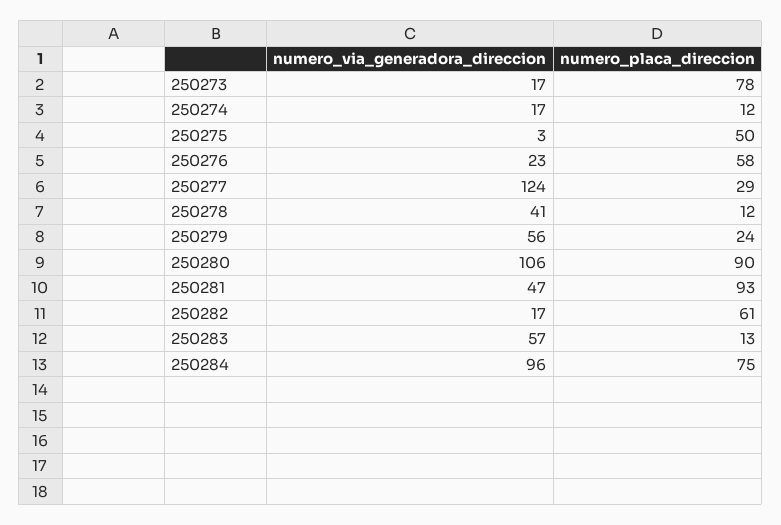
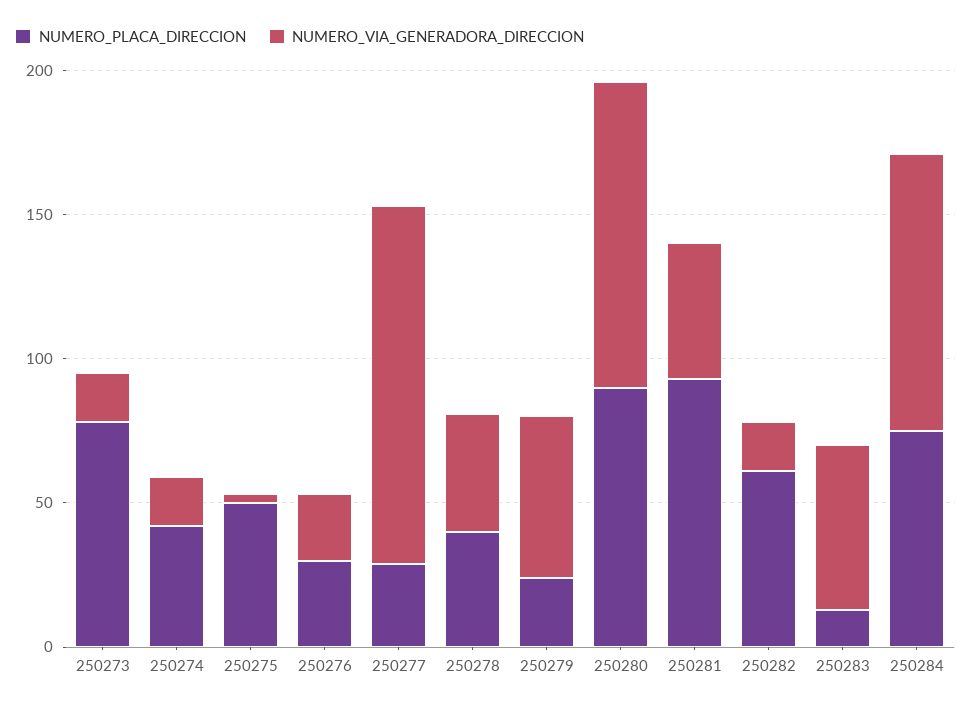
  {
    "numero_via_generadora_direccion": {
      "250273": 17,
      "250274": 17,
      "250275": 3,
      "250276": 23,
      "250277": 124,
      "250278": 41,
      "250279": 56,
      "250280": 106,
      "250281": 47,
      "250282": 17,
      "250283": 57,
      "250284": 96
    },
    "numero_placa_direccion": {
      "250273": 78,
-     "250274": 12,
+     "250274": 40,
      "250275": 50,
-     "250276": 58,
+     "250276": 30,
      "250277": 29,
-     "250278": 12,
+     "250278": 40,
      "250279": 24,
      "250280": 90,
      "250281": 93,
      "250282": 61,
      "250283": 13,
      "250284": 75
    }
  }

